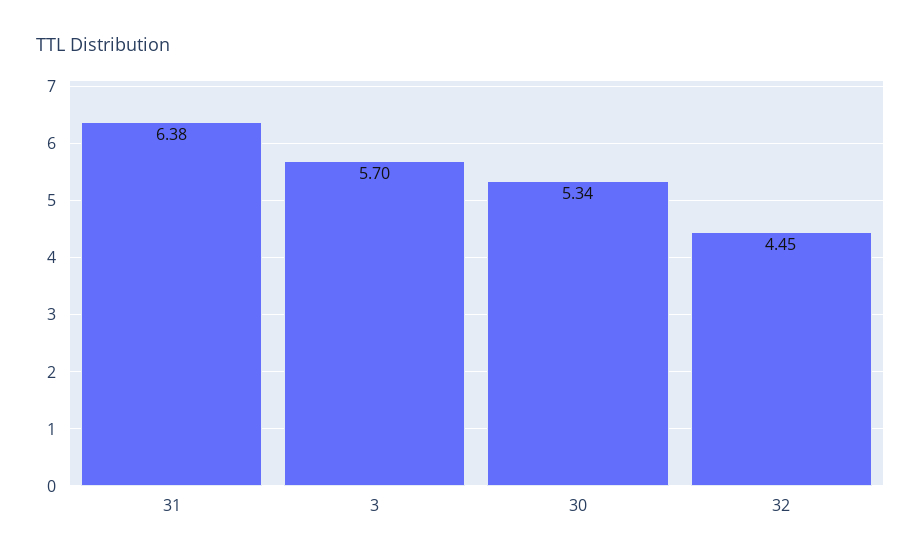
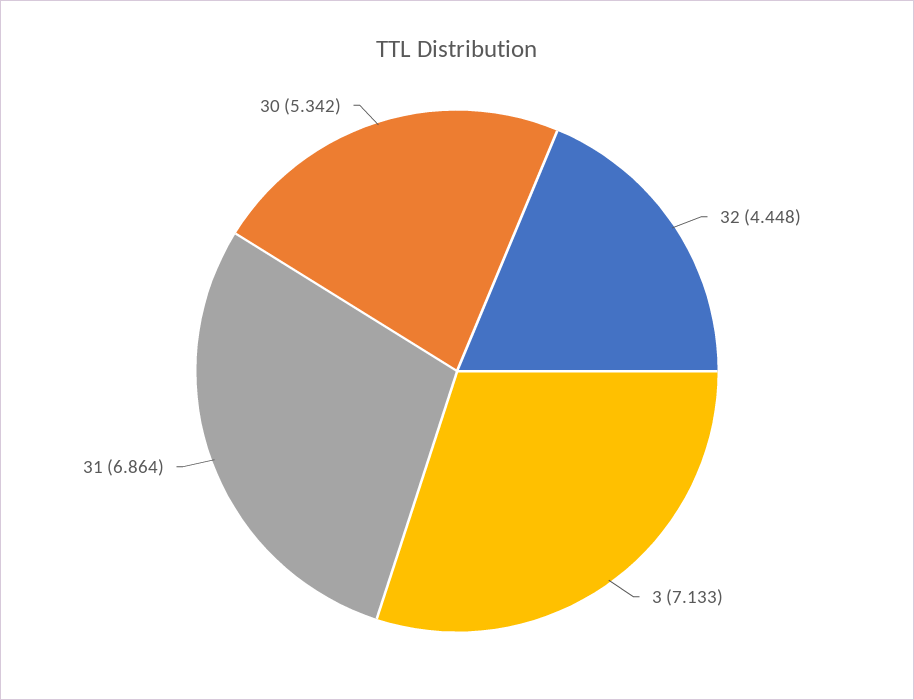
  {
-   "31": 6.38,
+   "31": 6.864,
-   "3": 5.7,
+   "3": 7.133,
    "30": 5.342,
    "32": 4.448
  }

